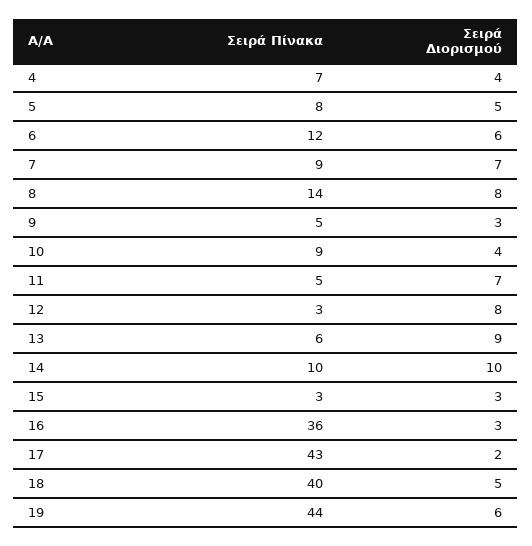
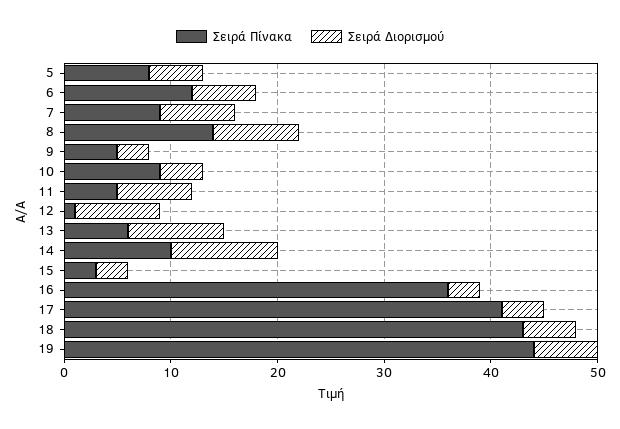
  {
    "Σειρά Πίνακα": {
-     "4": 7,
      "5": 8,
      "6": 12,
      "7": 9,
      "8": 14,
      "9": 5,
      "10": 9,
      "11": 5,
-     "12": 3,
+     "12": 1,
      "13": 6,
      "14": 10,
      "15": 3,
      "16": 36,
-     "17": 43,
+     "17": 41,
-     "18": 40,
+     "18": 43,
      "19": 44
    },
    "Σειρά Διορισμού": {
-     "4": 4,
      "5": 5,
      "6": 6,
      "7": 7,
      "8": 8,
      "9": 3,
      "10": 4,
      "11": 7,
      "12": 8,
      "13": 9,
      "14": 10,
      "15": 3,
      "16": 3,
-     "17": 2,
+     "17": 4,
      "18": 5,
      "19": 6
    }
  }

